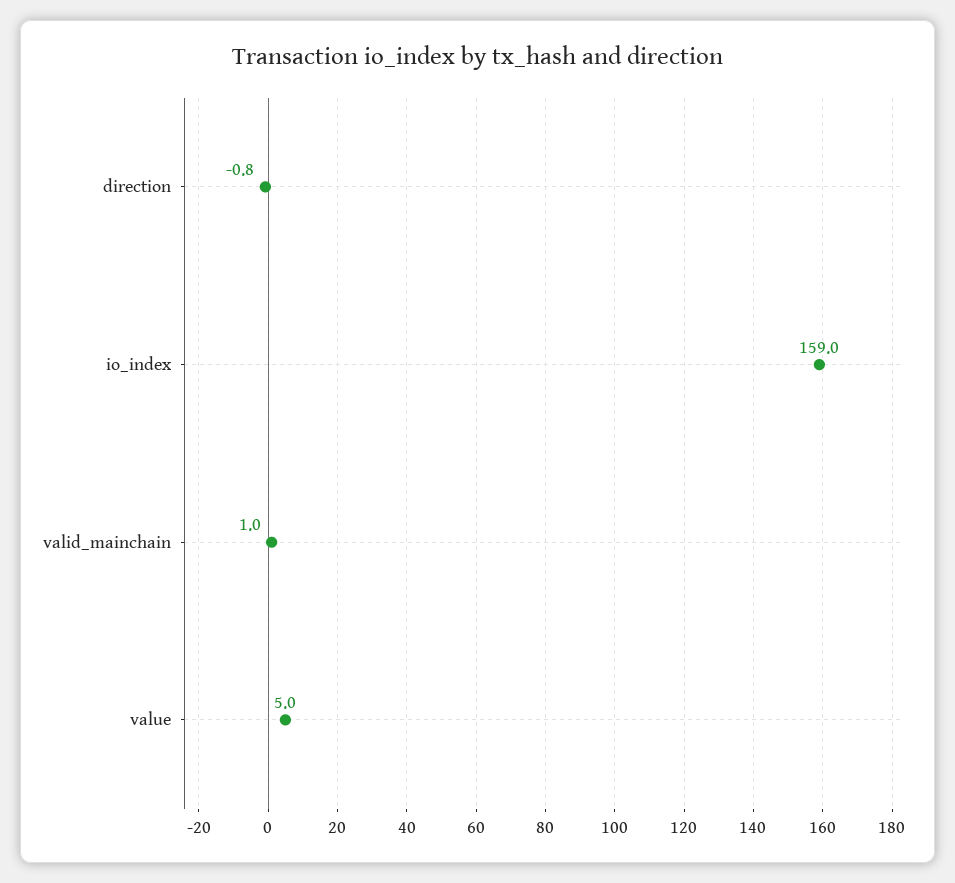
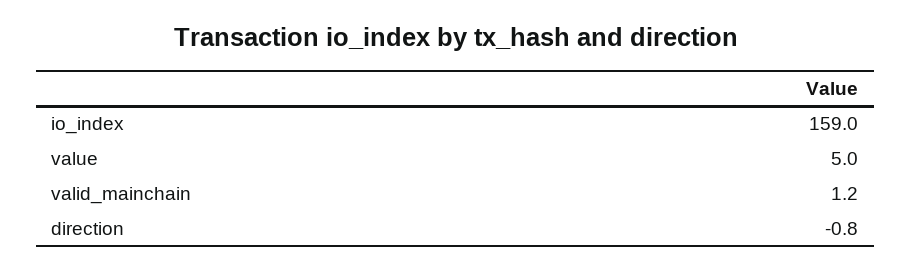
  {
    "direction": -0.8,
    "io_index": 159,
-   "valid_mainchain": 1,
+   "valid_mainchain": 1.2,
    "value": 5
  }

